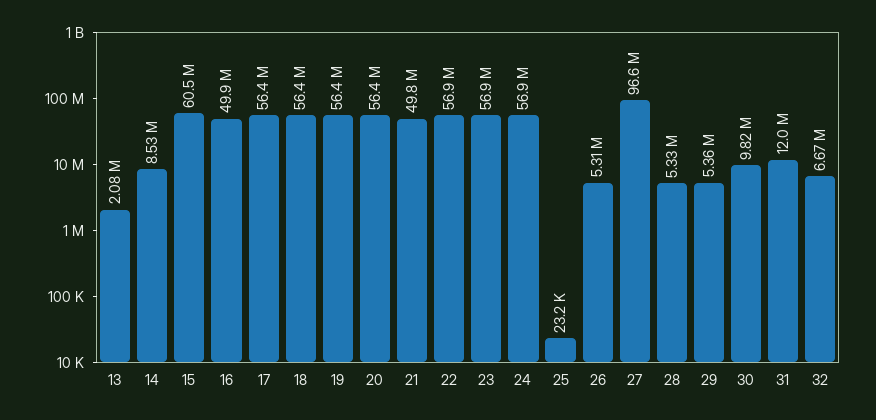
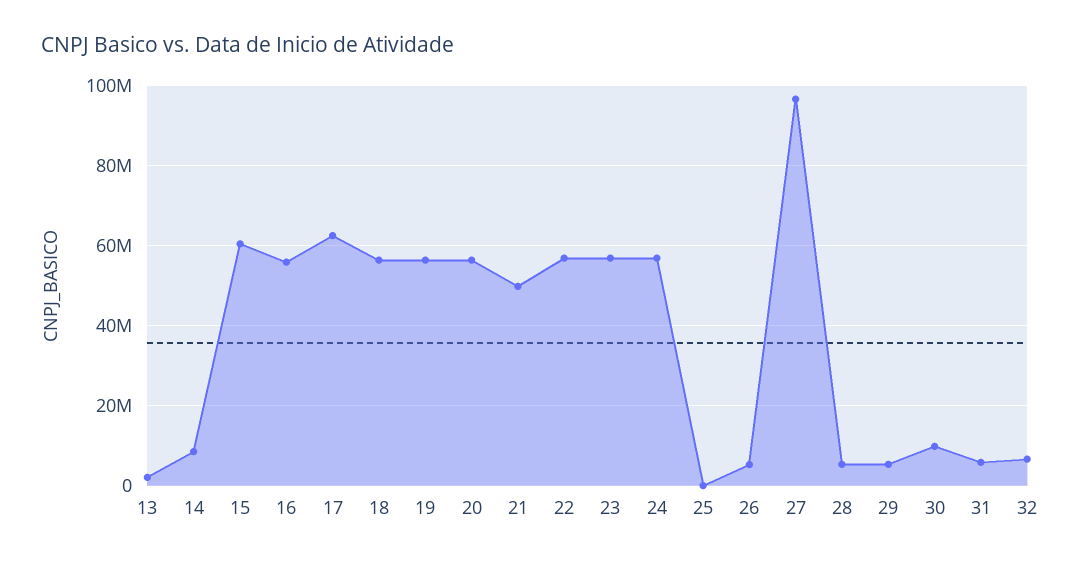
  {
    "13": 2080000,
    "14": 8530000,
    "15": 60500000,
-   "16": 49900000,
+   "16": 56000000,
-   "17": 56400000,
+   "17": 62000000,
    "18": 56400000,
    "19": 56400000,
    "20": 56400000,
    "21": 49800000,
    "22": 56900000,
    "23": 56900000,
    "24": 56900000,
    "25": 23200,
    "26": 5310000,
    "27": 96600000,
    "28": 5330000,
    "29": 5360000,
    "30": 9820000,
-   "31": 12000000,
+   "31": 6000000,
    "32": 6670000
  }

